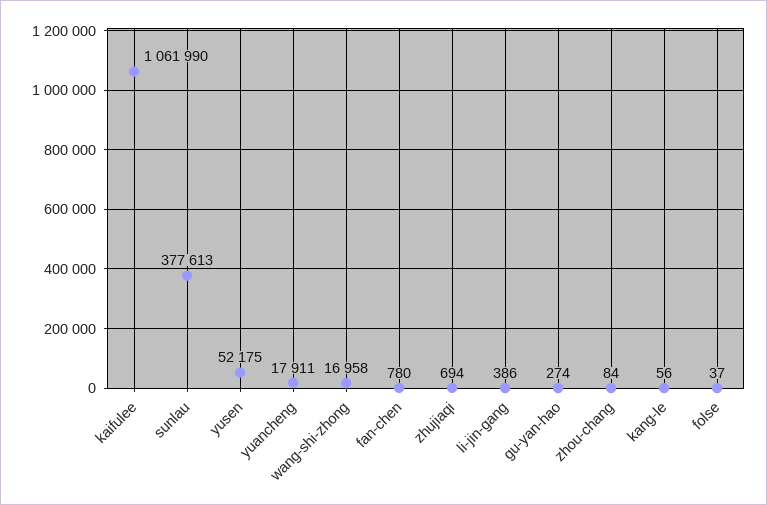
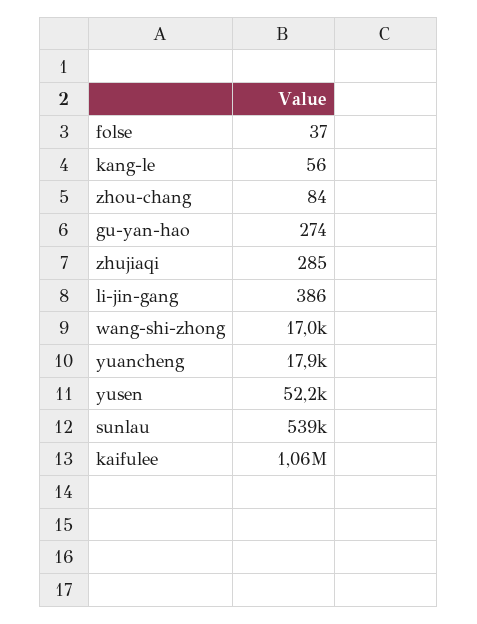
  {
    "kaifulee": 1061990,
-   "sunlau": 377613,
+   "sunlau": 539000,
    "yusen": 52175,
    "yuancheng": 17911,
    "wang-shi-zhong": 16958,
-   "fan-chen": 780,
-   "zhujiaqi": 694,
+   "zhujiaqi": 285,
    "li-jin-gang": 386,
    "gu-yan-hao": 274,
    "zhou-chang": 84,
    "kang-le": 56,
    "folse": 37
  }

